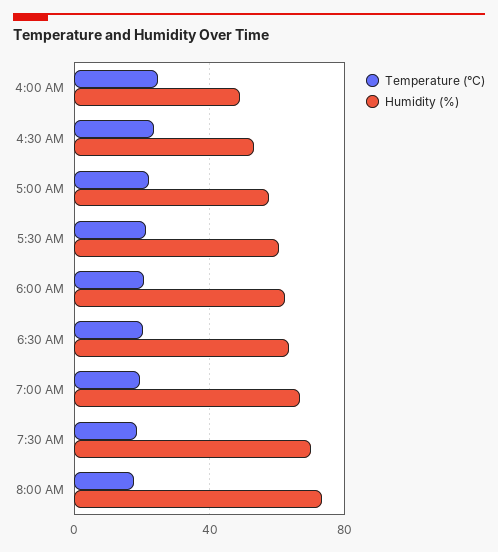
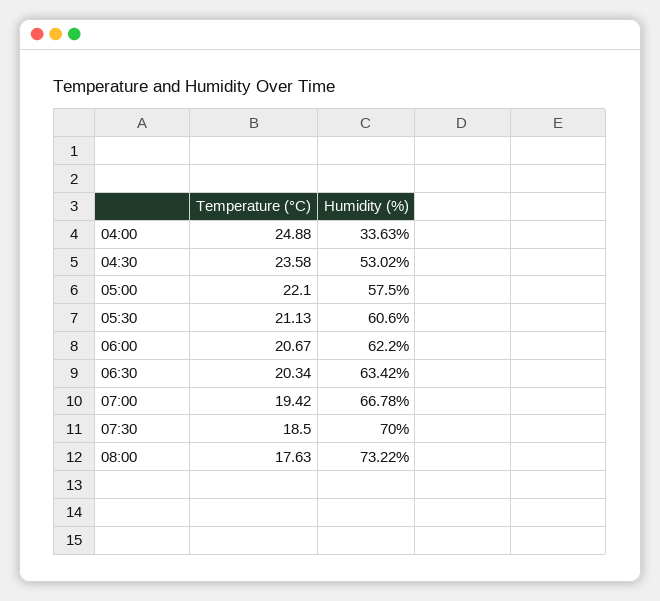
  {
    "Temperature (°C)": {
      "4:00 AM": 24.88,
      "4:30 AM": 23.58,
      "5:00 AM": 22.1,
      "5:30 AM": 21.13,
      "6:00 AM": 20.67,
      "6:30 AM": 20.34,
      "7:00 AM": 19.42,
      "7:30 AM": 18.5,
      "8:00 AM": 17.63
    },
    "Humidity (%)": {
-     "4:00 AM": 50,
+     "4:00 AM": 33.63,
      "4:30 AM": 53.02,
      "5:00 AM": 57.5,
      "5:30 AM": 60.6,
      "6:00 AM": 62.2,
      "6:30 AM": 63.42,
      "7:00 AM": 66.78,
      "7:30 AM": 70,
      "8:00 AM": 73.22
    }
  }

